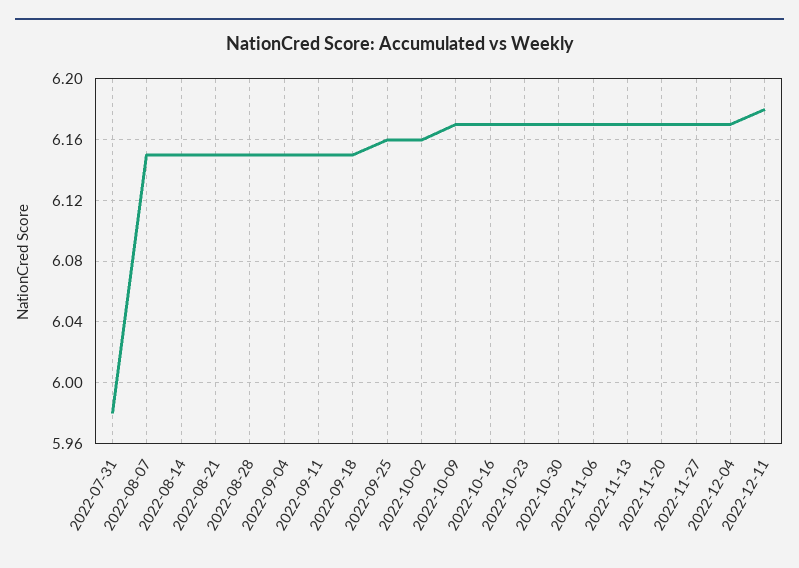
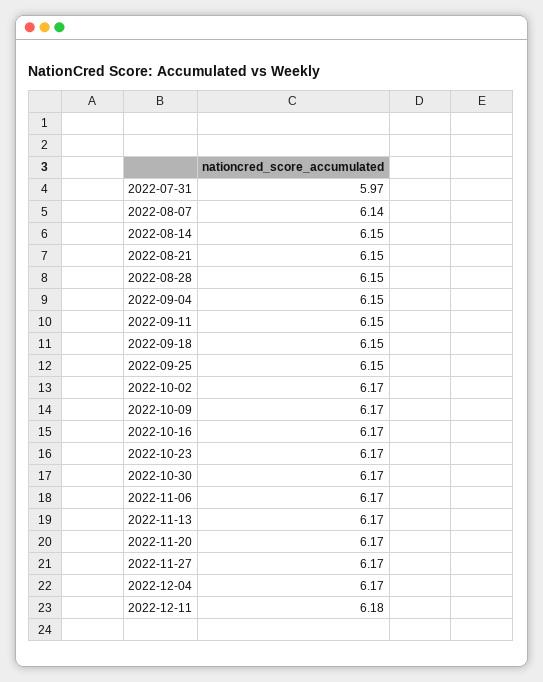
  {
-   "2022-07-31": 5.98,
+   "2022-07-31": 5.97,
-   "2022-08-07": 6.15,
+   "2022-08-07": 6.14,
    "2022-08-14": 6.15,
    "2022-08-21": 6.15,
    "2022-08-28": 6.15,
    "2022-09-04": 6.15,
    "2022-09-11": 6.15,
    "2022-09-18": 6.15,
-   "2022-09-25": 6.16,
+   "2022-09-25": 6.15,
-   "2022-10-02": 6.16,
+   "2022-10-02": 6.17,
    "2022-10-09": 6.17,
    "2022-10-16": 6.17,
    "2022-10-23": 6.17,
    "2022-10-30": 6.17,
    "2022-11-06": 6.17,
    "2022-11-13": 6.17,
    "2022-11-20": 6.17,
    "2022-11-27": 6.17,
    "2022-12-04": 6.17,
    "2022-12-11": 6.18
  }

